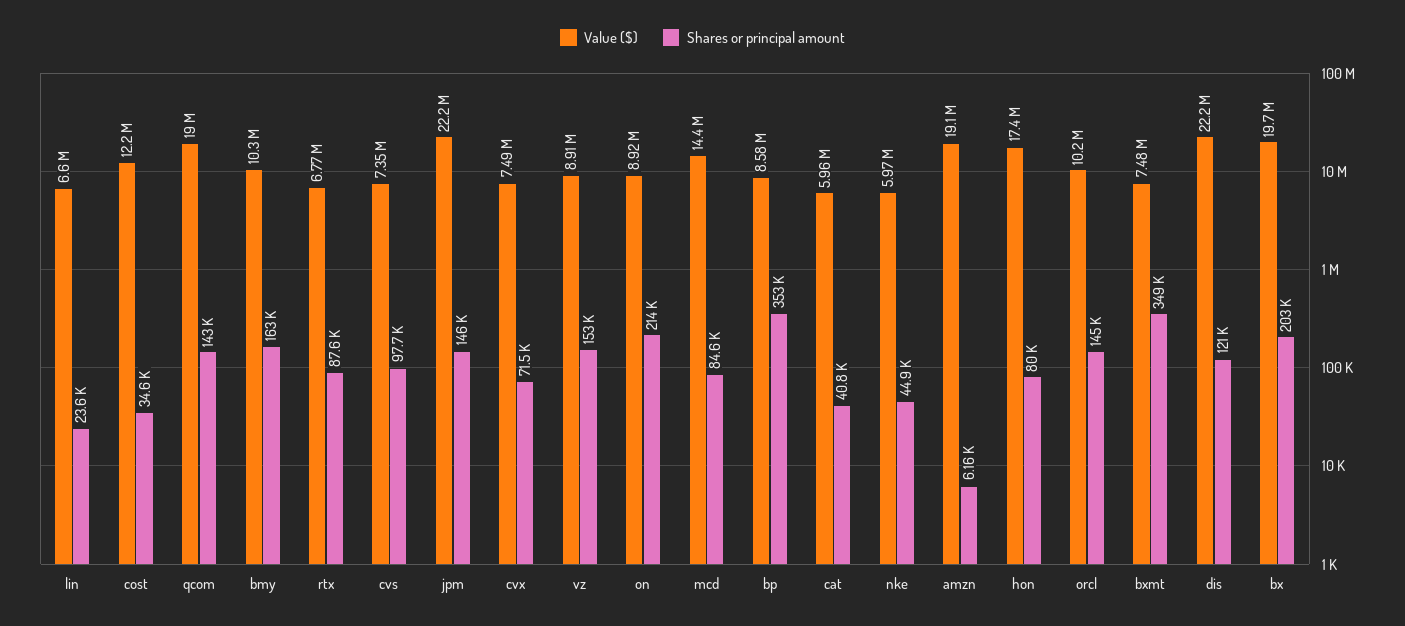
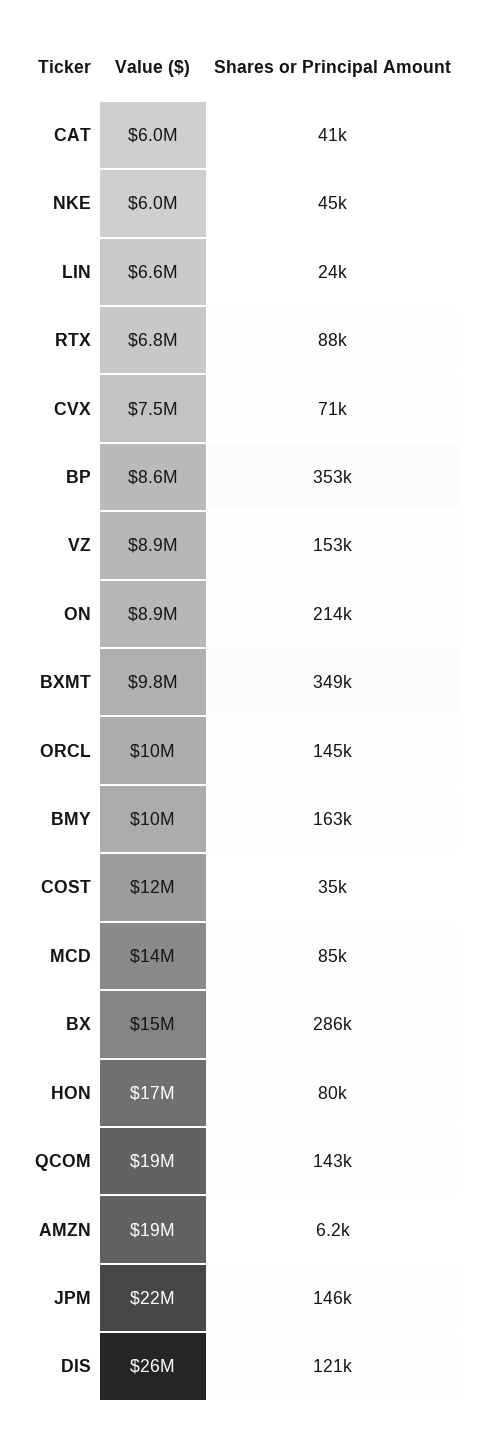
  {
    "Value ($)": {
      "lin": 6600000,
      "cost": 12200000,
      "qcom": 19000000,
      "bmy": 10300000,
      "rtx": 6770000,
-     "cvs": 7350000,
      "jpm": 22200000,
      "cvx": 7490000,
      "vz": 8910000,
      "on": 8920000,
      "mcd": 14400000,
      "bp": 8580000,
      "cat": 5960000,
      "nke": 5970000,
      "amzn": 19100000,
      "hon": 17400000,
      "orcl": 10200000,
-     "bxmt": 7480000,
+     "bxmt": 9800000,
-     "dis": 22200000,
+     "dis": 26000000,
-     "bx": 19700000
+     "bx": 15000000
    },
    "Shares or principal amount": {
      "lin": 23600,
      "cost": 34600,
      "qcom": 143000,
      "bmy": 163000,
      "rtx": 87600,
-     "cvs": 97700,
      "jpm": 146000,
      "cvx": 71500,
      "vz": 153000,
      "on": 214000,
      "mcd": 84600,
      "bp": 353000,
      "cat": 40800,
      "nke": 44900,
      "amzn": 6160,
      "hon": 80000,
      "orcl": 145000,
      "bxmt": 349000,
      "dis": 121000,
-     "bx": 203000
+     "bx": 286000
    }
  }

